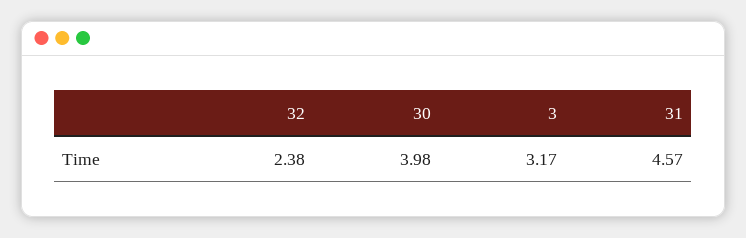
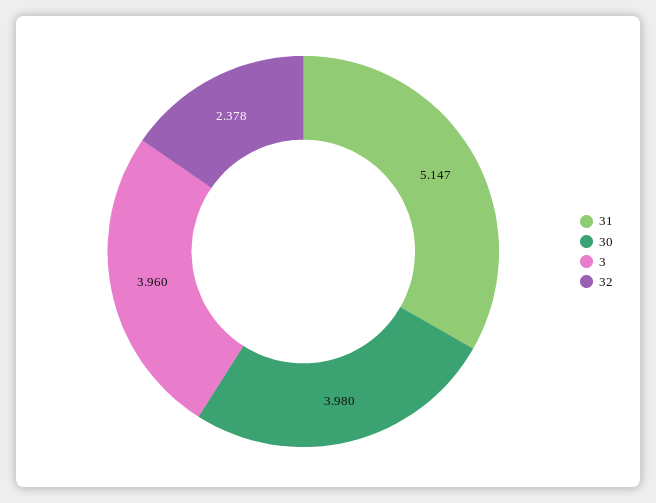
  {
    "32": 2.378,
    "30": 3.98,
-   "3": 3.17,
+   "3": 3.96,
-   "31": 4.57
+   "31": 5.147
  }

